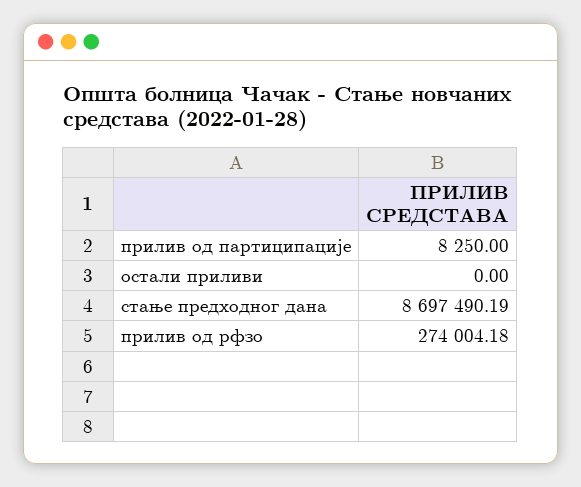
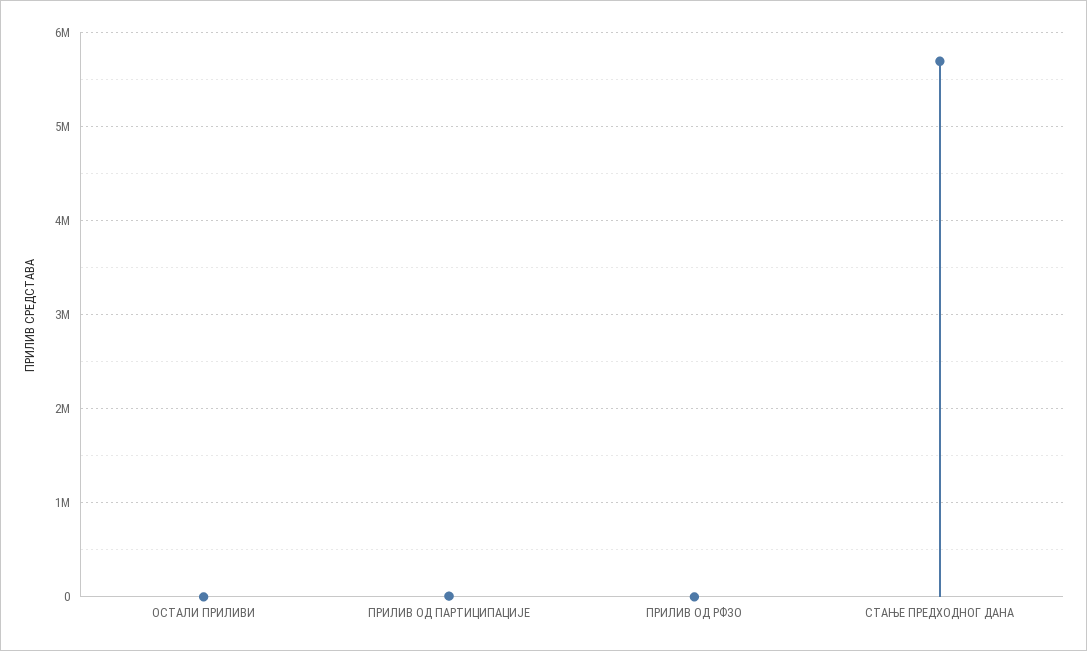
  {
    "прилив од партиципације": 8250,
    "остали приливи": 0,
-   "стање предходног дана": 8697490.19,
+   "стање предходног дана": 5700000,
-   "прилив од рфзо": 274004.18
+   "прилив од рфзо": 0
  }

